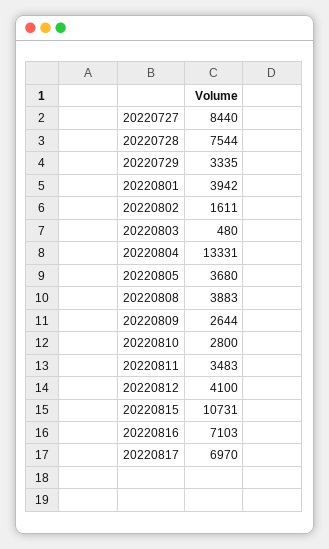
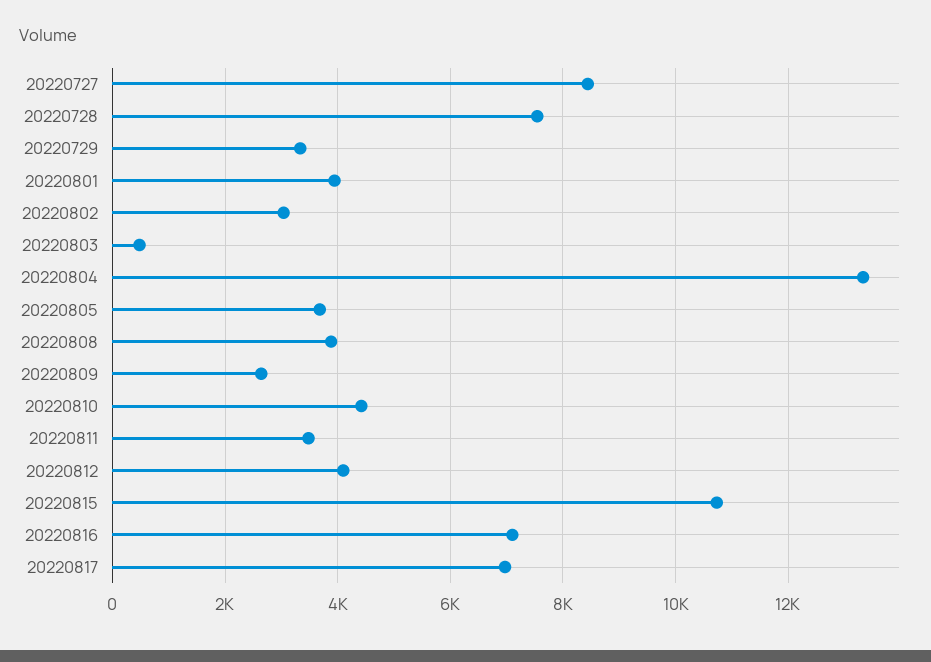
  {
    "20220727": 8440,
    "20220728": 7544,
    "20220729": 3335,
    "20220801": 3942,
-   "20220802": 1611,
+   "20220802": 3000,
    "20220803": 480,
    "20220804": 13331,
    "20220805": 3680,
    "20220808": 3883,
    "20220809": 2644,
-   "20220810": 2800,
+   "20220810": 4400,
    "20220811": 3483,
    "20220812": 4100,
    "20220815": 10731,
    "20220816": 7103,
    "20220817": 6970
  }

